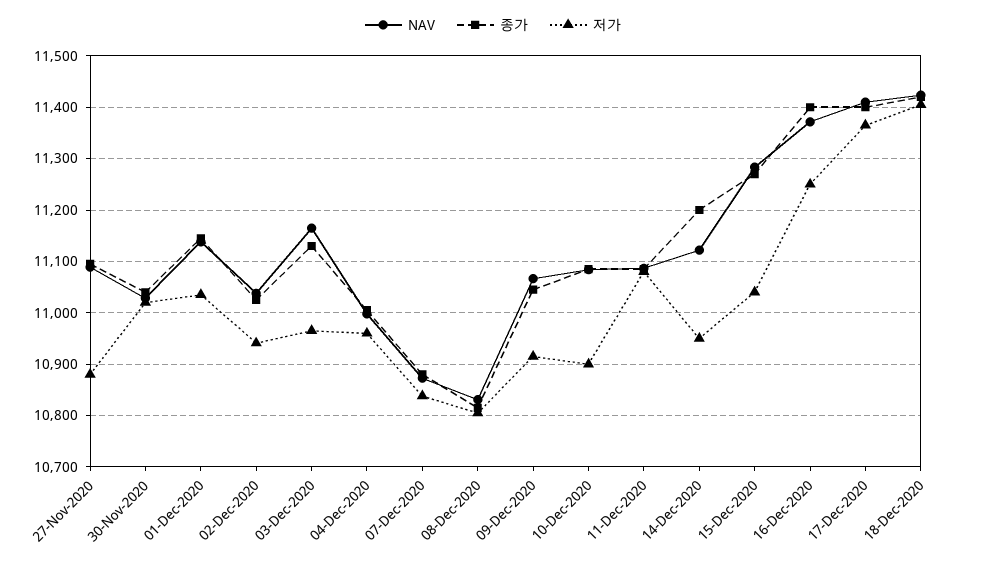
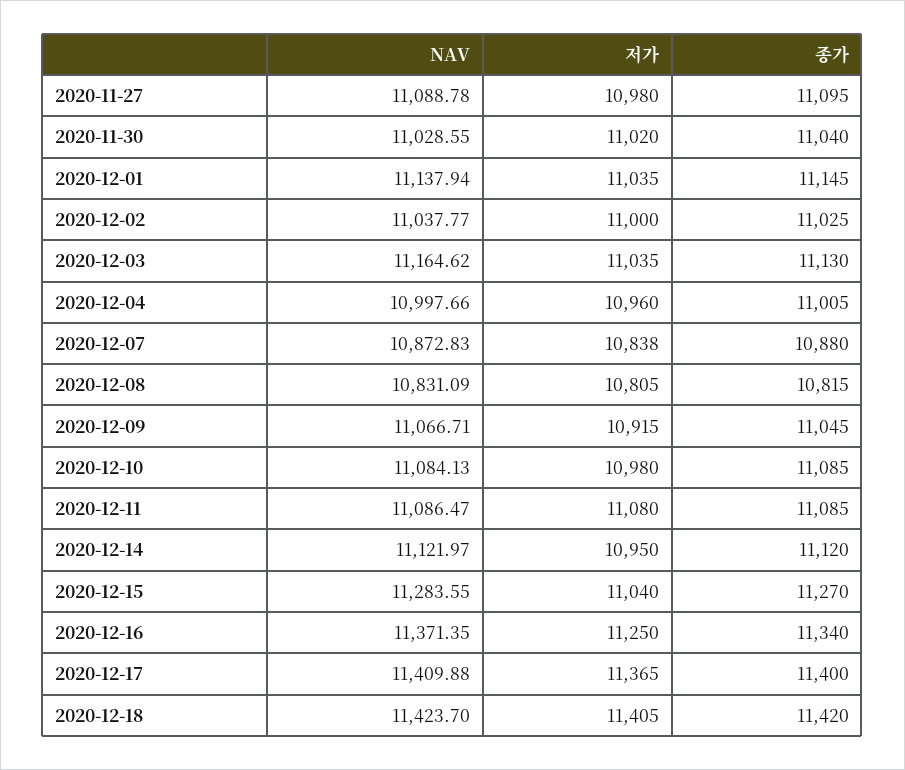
  {
    "NAV": {
      "27-Nov-2020": 11088.78,
      "30-Nov-2020": 11028.55,
      "01-Dec-2020": 11137.94,
      "02-Dec-2020": 11037.77,
      "03-Dec-2020": 11164.62,
      "04-Dec-2020": 10997.66,
      "07-Dec-2020": 10872.83,
      "08-Dec-2020": 10831.09,
      "09-Dec-2020": 11066.71,
      "10-Dec-2020": 11084.13,
      "11-Dec-2020": 11086.47,
      "14-Dec-2020": 11121.97,
      "15-Dec-2020": 11283.55,
      "16-Dec-2020": 11371.35,
      "17-Dec-2020": 11409.88,
      "18-Dec-2020": 11423.7
    },
    "종가": {
      "27-Nov-2020": 11095,
      "30-Nov-2020": 11040,
      "01-Dec-2020": 11145,
      "02-Dec-2020": 11025,
      "03-Dec-2020": 11130,
      "04-Dec-2020": 11005,
      "07-Dec-2020": 10880,
      "08-Dec-2020": 10815,
      "09-Dec-2020": 11045,
      "10-Dec-2020": 11085,
      "11-Dec-2020": 11085,
-     "14-Dec-2020": 11200,
+     "14-Dec-2020": 11120,
      "15-Dec-2020": 11270,
-     "16-Dec-2020": 11400,
+     "16-Dec-2020": 11340,
      "17-Dec-2020": 11400,
      "18-Dec-2020": 11420
    },
    "저가": {
-     "27-Nov-2020": 10880,
+     "27-Nov-2020": 10980,
      "30-Nov-2020": 11020,
      "01-Dec-2020": 11035,
-     "02-Dec-2020": 10940,
+     "02-Dec-2020": 11000,
-     "03-Dec-2020": 10960,
+     "03-Dec-2020": 11035,
      "04-Dec-2020": 10960,
      "07-Dec-2020": 10838,
      "08-Dec-2020": 10805,
      "09-Dec-2020": 10915,
-     "10-Dec-2020": 10900,
+     "10-Dec-2020": 10980,
      "11-Dec-2020": 11080,
      "14-Dec-2020": 10950,
      "15-Dec-2020": 11040,
      "16-Dec-2020": 11250,
      "17-Dec-2020": 11365,
      "18-Dec-2020": 11405
    }
  }

